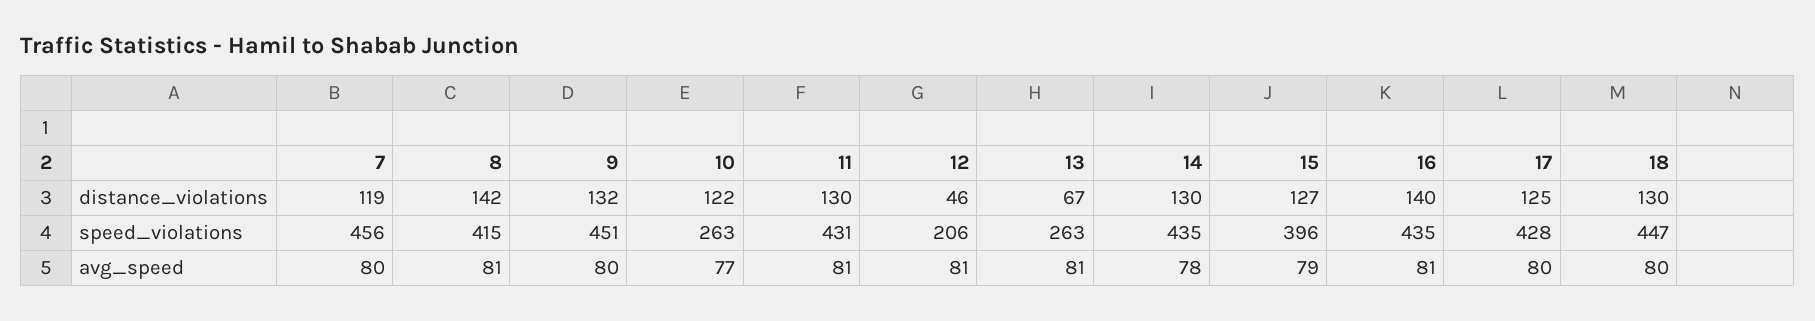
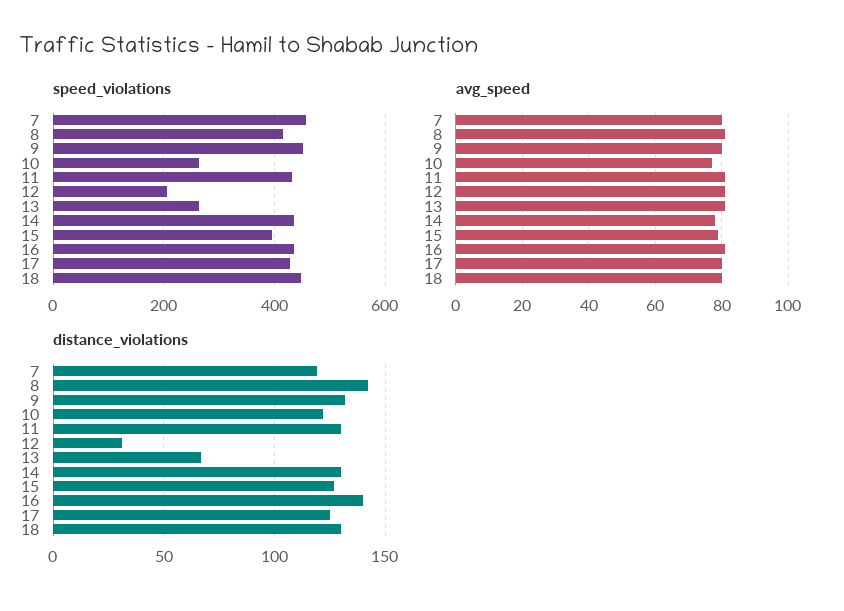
  {
    "distance_violations": {
      "7": 119,
      "8": 142,
      "9": 132,
      "10": 122,
      "11": 130,
-     "12": 46,
+     "12": 30,
      "13": 67,
      "14": 130,
      "15": 127,
      "16": 140,
      "17": 125,
      "18": 130
    },
    "speed_violations": {
      "7": 456,
      "8": 415,
      "9": 451,
      "10": 263,
      "11": 431,
      "12": 206,
      "13": 263,
      "14": 435,
      "15": 396,
      "16": 435,
      "17": 428,
      "18": 447
    },
    "avg_speed": {
      "7": 80,
      "8": 81,
      "9": 80,
      "10": 77,
      "11": 81,
      "12": 81,
      "13": 81,
      "14": 78,
      "15": 79,
      "16": 81,
      "17": 80,
      "18": 80
    }
  }

